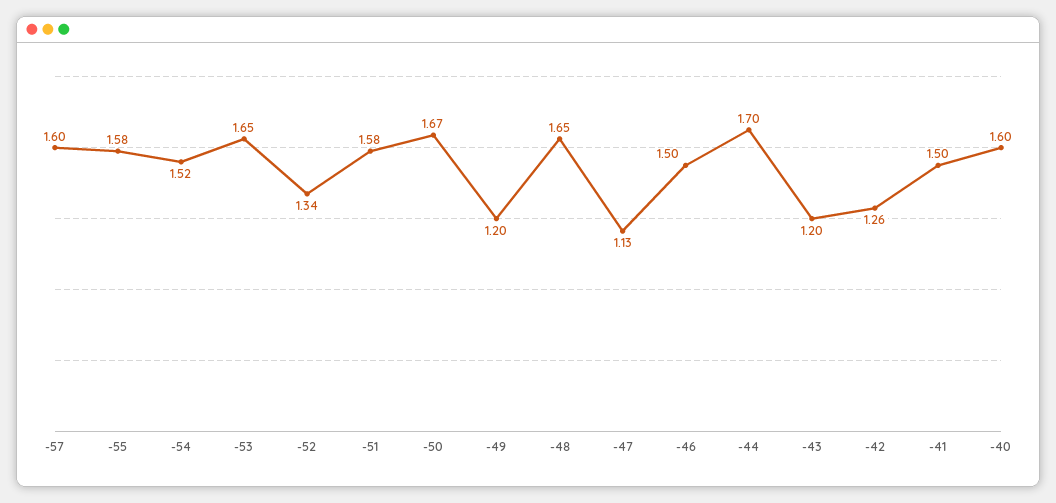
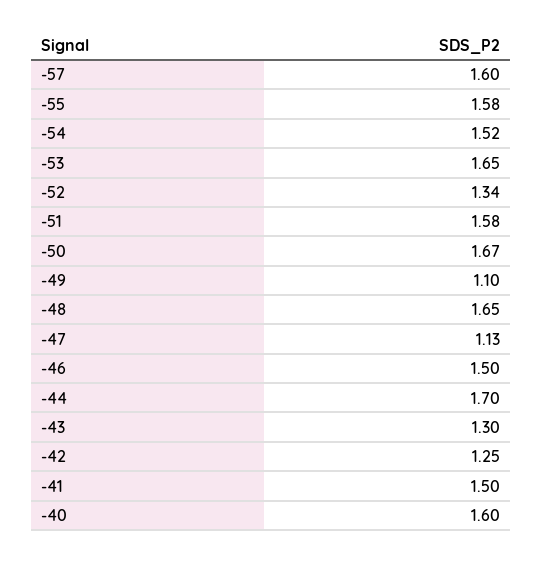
  {
    "-57": 1.6,
    "-55": 1.58,
    "-54": 1.52,
    "-53": 1.65,
    "-52": 1.34,
    "-51": 1.58,
    "-50": 1.67,
-   "-49": 1.2,
+   "-49": 1.1,
    "-48": 1.65,
    "-47": 1.13,
    "-46": 1.5,
    "-44": 1.7,
-   "-43": 1.2,
+   "-43": 1.3,
-   "-42": 1.26,
+   "-42": 1.25,
    "-41": 1.5,
    "-40": 1.6
  }

